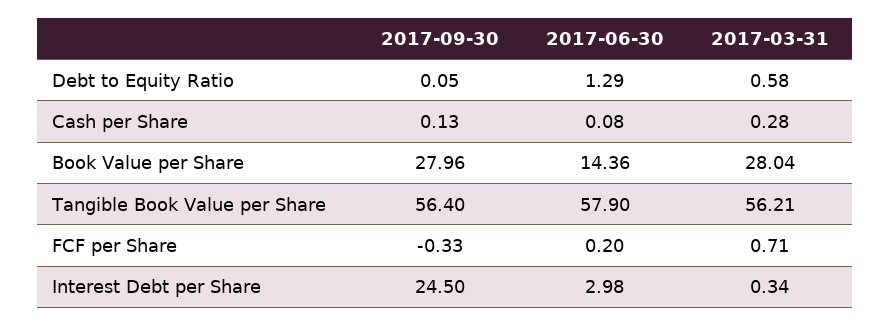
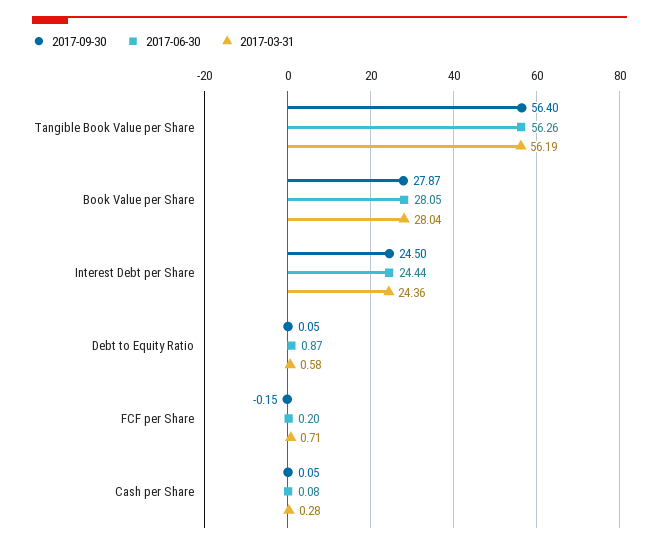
  {
    "2017-09-30": {
      "Debt to Equity Ratio": 0.05,
-     "Cash per Share": 0.13,
+     "Cash per Share": 0.05,
-     "Book Value per Share": 27.96,
+     "Book Value per Share": 27.87,
      "Tangible Book Value per Share": 56.4,
-     "FCF per Share": -0.33,
+     "FCF per Share": -0.15,
      "Interest Debt per Share": 24.5
    },
    "2017-06-30": {
-     "Debt to Equity Ratio": 1.29,
+     "Debt to Equity Ratio": 0.87,
      "Cash per Share": 0.08,
-     "Book Value per Share": 14.36,
+     "Book Value per Share": 28.05,
-     "Tangible Book Value per Share": 57.9,
+     "Tangible Book Value per Share": 56.26,
      "FCF per Share": 0.2,
-     "Interest Debt per Share": 2.98
+     "Interest Debt per Share": 24.44
    },
    "2017-03-31": {
      "Debt to Equity Ratio": 0.58,
      "Cash per Share": 0.28,
      "Book Value per Share": 28.04,
-     "Tangible Book Value per Share": 56.21,
+     "Tangible Book Value per Share": 56.19,
      "FCF per Share": 0.71,
-     "Interest Debt per Share": 0.34
+     "Interest Debt per Share": 24.36
    }
  }

